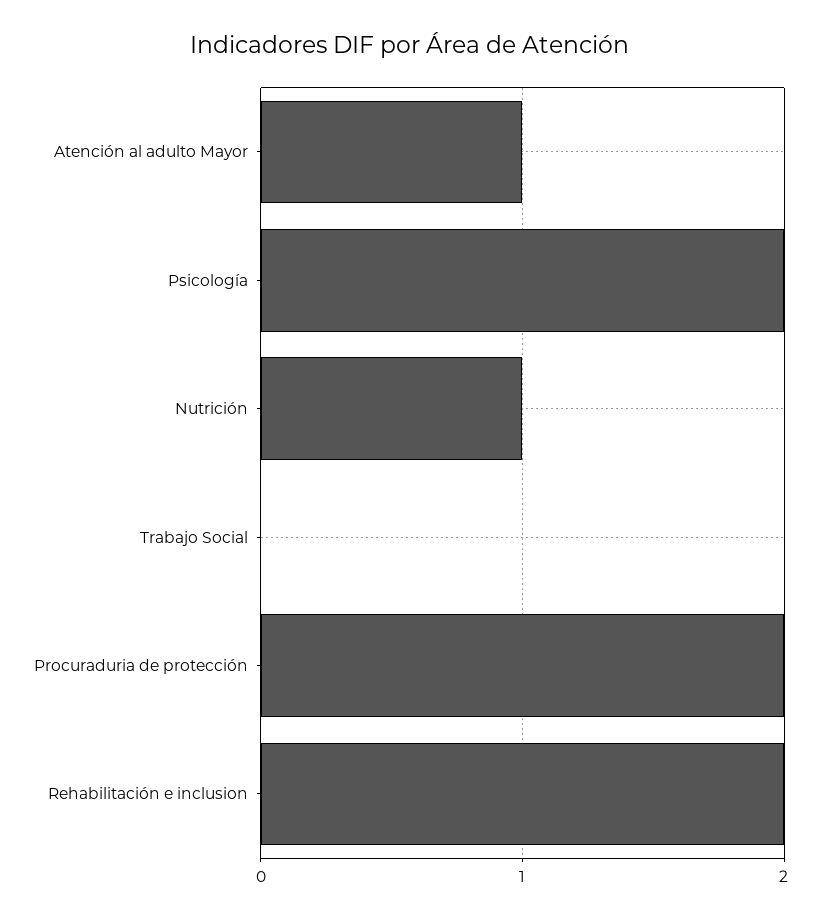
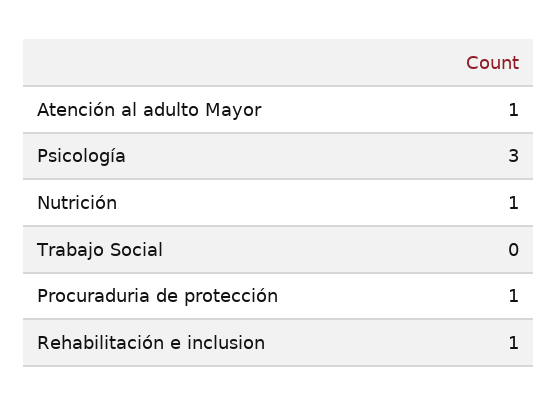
  {
    "Atención al adulto Mayor": 1,
-   "Psicología": 2,
+   "Psicología": 3,
    "Nutrición": 1,
    "Trabajo Social": 0,
-   "Procuraduria de protección": 2,
+   "Procuraduria de protección": 1,
-   "Rehabilitación e inclusion": 2
+   "Rehabilitación e inclusion": 1
  }

